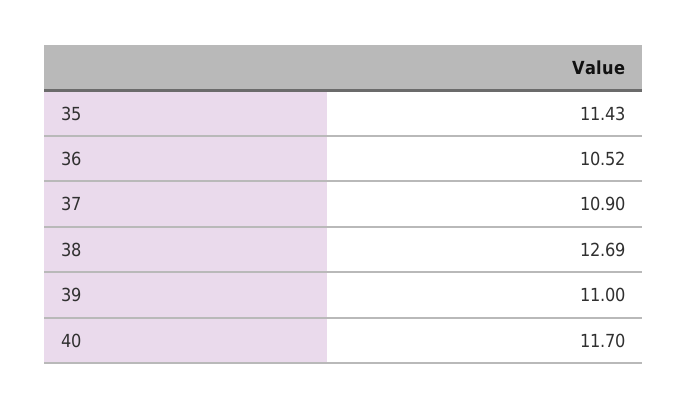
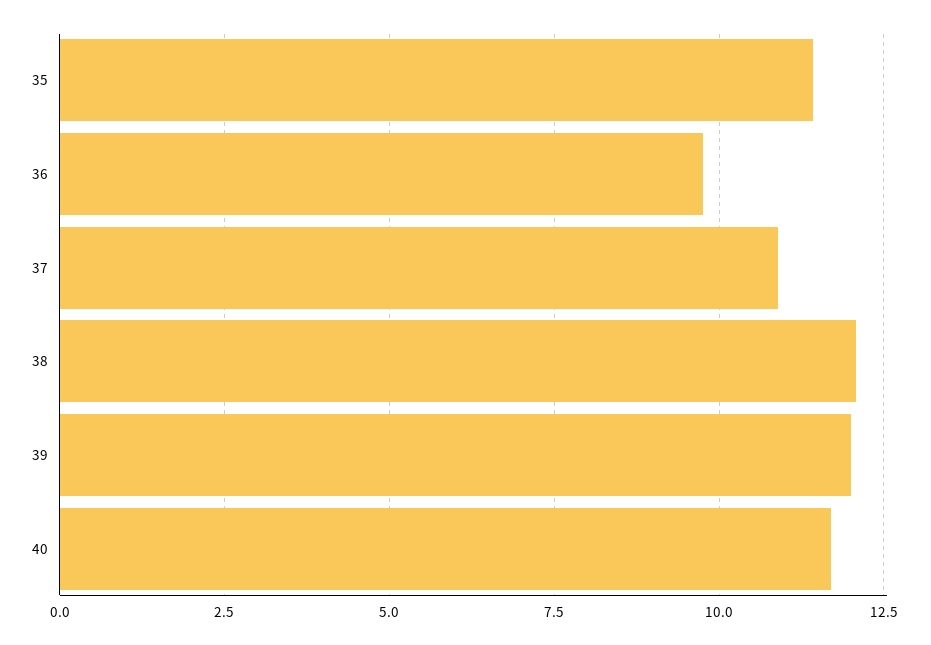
  {
    "35": 11.43,
-   "36": 10.52,
+   "36": 9.75,
    "37": 10.9,
-   "38": 12.69,
+   "38": 12,
-   "39": 11,
+   "39": 12,
    "40": 11.7
  }

